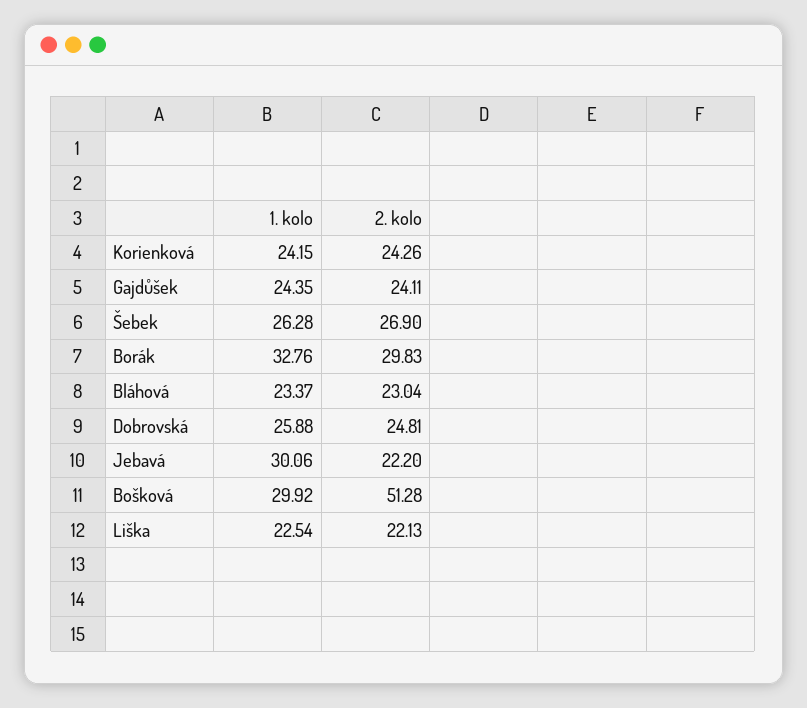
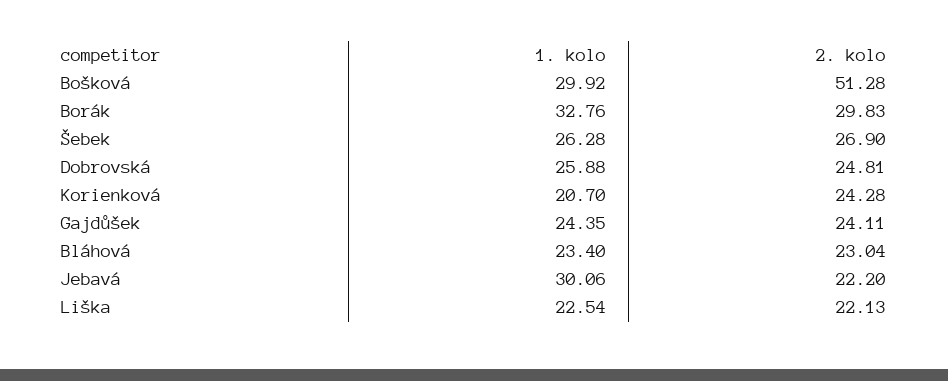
  {
    "1. kolo": {
-     "Korienková": 24.15,
+     "Korienková": 20.7,
      "Gajdůšek": 24.35,
      "Šebek": 26.28,
      "Borák": 32.76,
-     "Bláhová": 23.37,
+     "Bláhová": 23.4,
      "Dobrovská": 25.88,
      "Jebavá": 30.06,
      "Bošková": 29.92,
      "Liška": 22.54
    },
    "2. kolo": {
-     "Korienková": 24.26,
+     "Korienková": 24.28,
      "Gajdůšek": 24.11,
      "Šebek": 26.9,
      "Borák": 29.83,
      "Bláhová": 23.04,
      "Dobrovská": 24.81,
      "Jebavá": 22.2,
      "Bošková": 51.28,
      "Liška": 22.13
    }
  }

